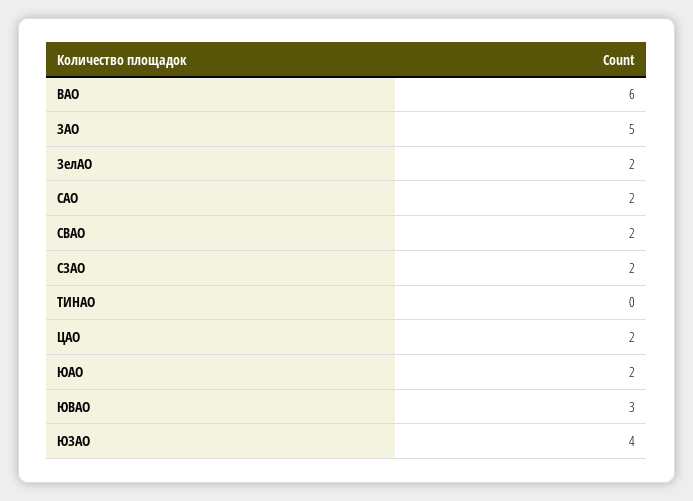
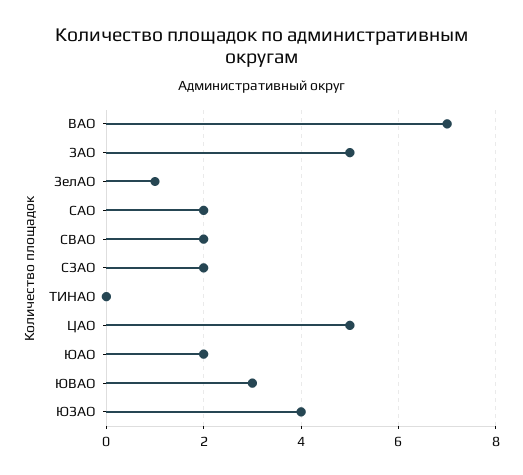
  {
-   "ВАО": 6,
+   "ВАО": 7,
    "ЗАО": 5,
-   "ЗелАО": 2,
+   "ЗелАО": 1,
    "САО": 2,
    "СВАО": 2,
    "СЗАО": 2,
    "ТИНАО": 0,
-   "ЦАО": 2,
+   "ЦАО": 5,
    "ЮАО": 2,
    "ЮВАО": 3,
    "ЮЗАО": 4
  }

